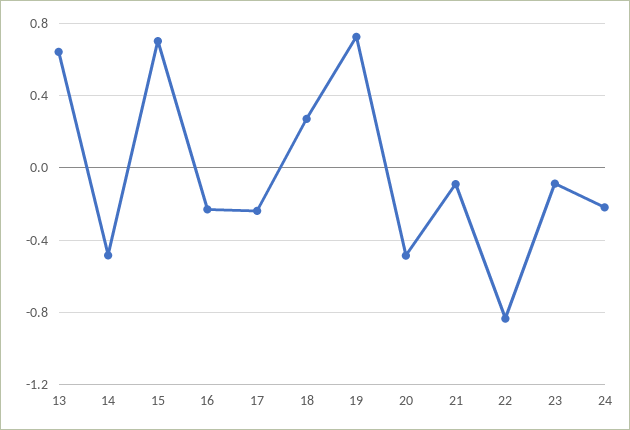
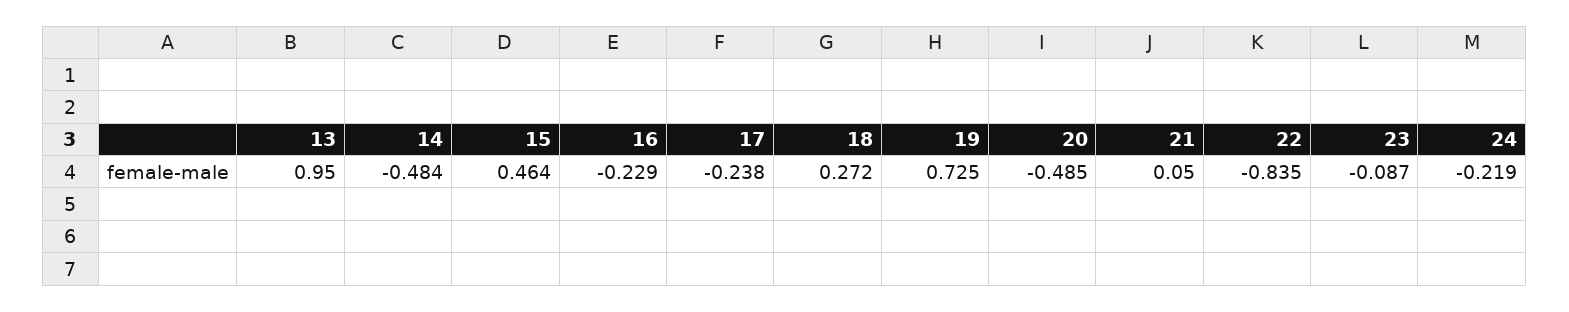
  {
-   "13": 0.65,
+   "13": 0.95,
    "14": -0.484,
-   "15": 0.7,
+   "15": 0.464,
    "16": -0.229,
    "17": -0.238,
    "18": 0.272,
    "19": 0.725,
    "20": -0.485,
-   "21": -0.1,
+   "21": 0.05,
    "22": -0.835,
    "23": -0.087,
    "24": -0.219
  }

